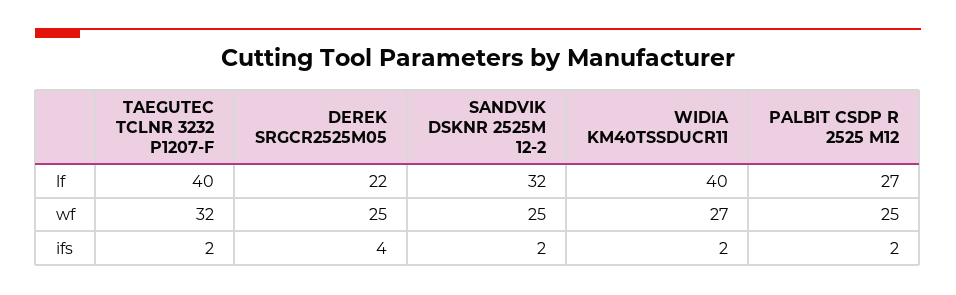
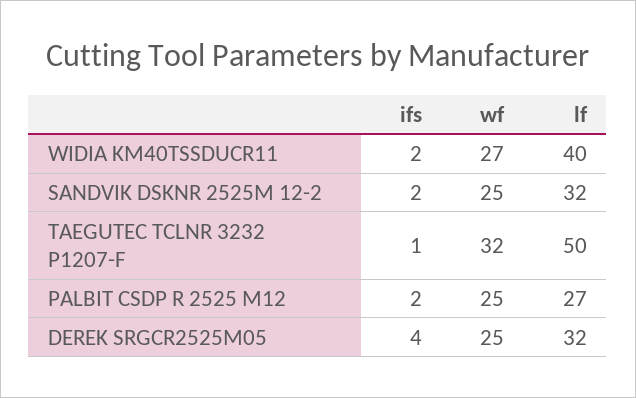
  {
    "TAEGUTEC TCLNR 3232 P1207-F": {
-     "lf": 40,
+     "lf": 50,
      "wf": 32,
-     "ifs": 2
+     "ifs": 1
    },
    "DEREK SRGCR2525M05": {
-     "lf": 22,
+     "lf": 32,
      "wf": 25,
      "ifs": 4
    },
    "SANDVIK DSKNR 2525M 12-2": {
      "lf": 32,
      "wf": 25,
      "ifs": 2
    },
    "WIDIA KM40TSSDUCR11": {
      "lf": 40,
      "wf": 27,
      "ifs": 2
    },
    "PALBIT CSDP R 2525 M12": {
      "lf": 27,
      "wf": 25,
      "ifs": 2
    }
  }

